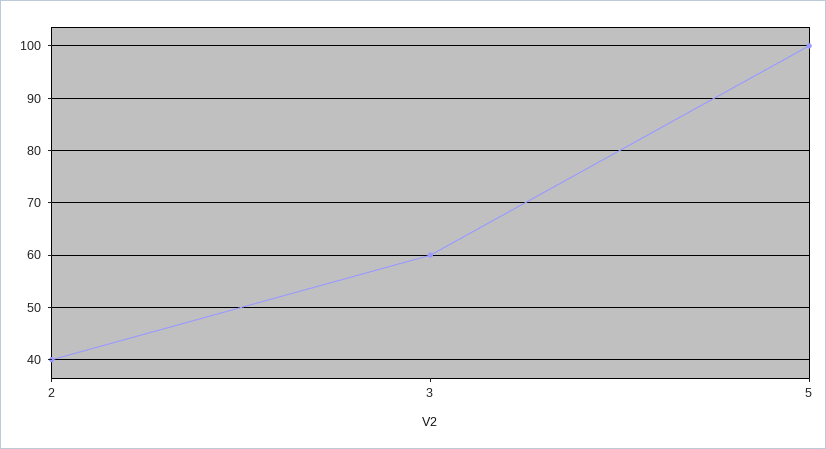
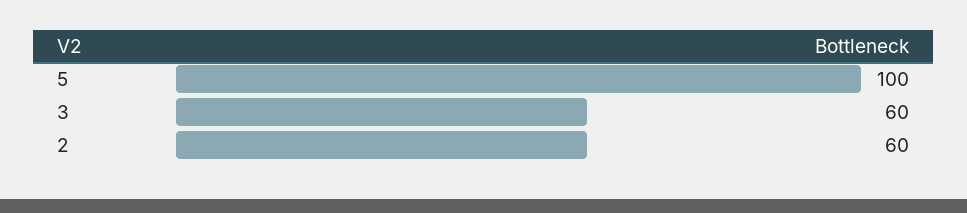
  {
-   "2": 40,
+   "2": 60,
    "3": 60,
    "5": 100
  }

